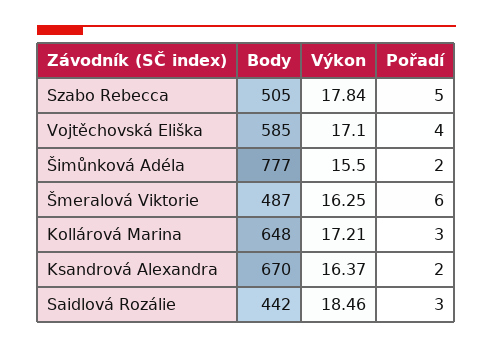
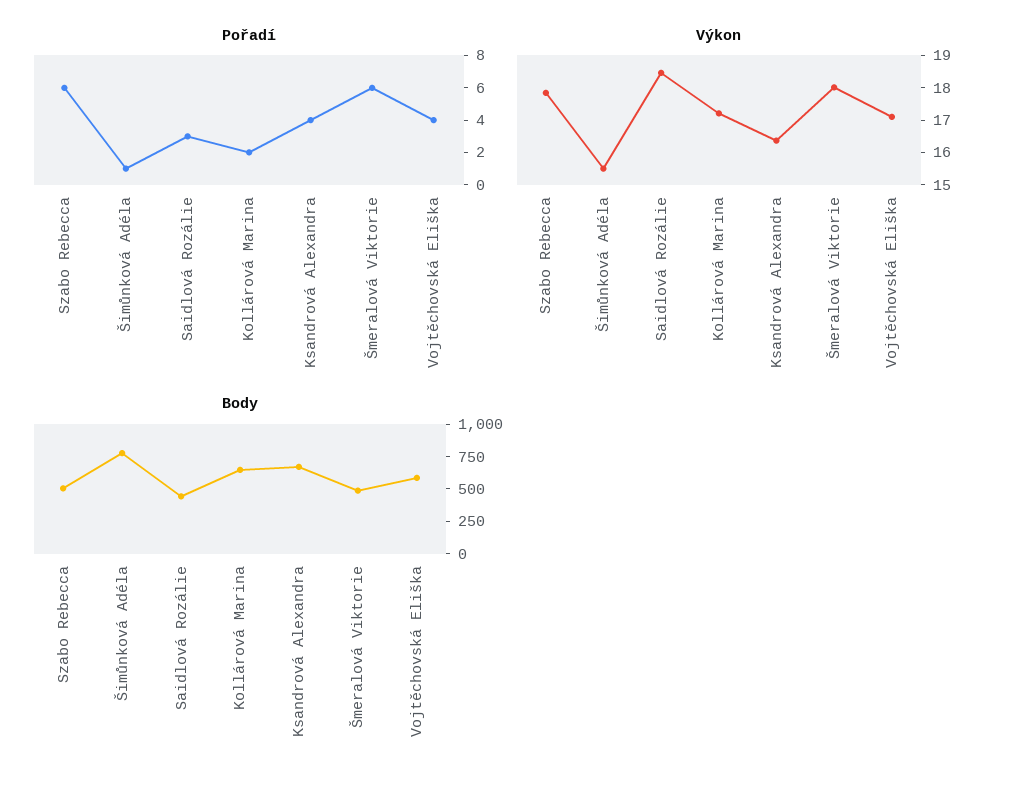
  {
    "Body": {
      "Szabo Rebecca": 505,
      "Vojtěchovská Eliška": 585,
      "Šimůnková Adéla": 777,
      "Šmeralová Viktorie": 487,
      "Kollárová Marina": 648,
      "Ksandrová Alexandra": 670,
      "Saidlová Rozálie": 442
    },
    "Výkon": {
      "Szabo Rebecca": 17.84,
      "Vojtěchovská Eliška": 17.1,
      "Šimůnková Adéla": 15.5,
-     "Šmeralová Viktorie": 16.25,
+     "Šmeralová Viktorie": 18,
      "Kollárová Marina": 17.21,
      "Ksandrová Alexandra": 16.37,
      "Saidlová Rozálie": 18.46
    },
    "Pořadí": {
-     "Szabo Rebecca": 5,
+     "Szabo Rebecca": 6,
      "Vojtěchovská Eliška": 4,
-     "Šimůnková Adéla": 2,
+     "Šimůnková Adéla": 1,
      "Šmeralová Viktorie": 6,
-     "Kollárová Marina": 3,
+     "Kollárová Marina": 2,
-     "Ksandrová Alexandra": 2,
+     "Ksandrová Alexandra": 4,
      "Saidlová Rozálie": 3
    }
  }

